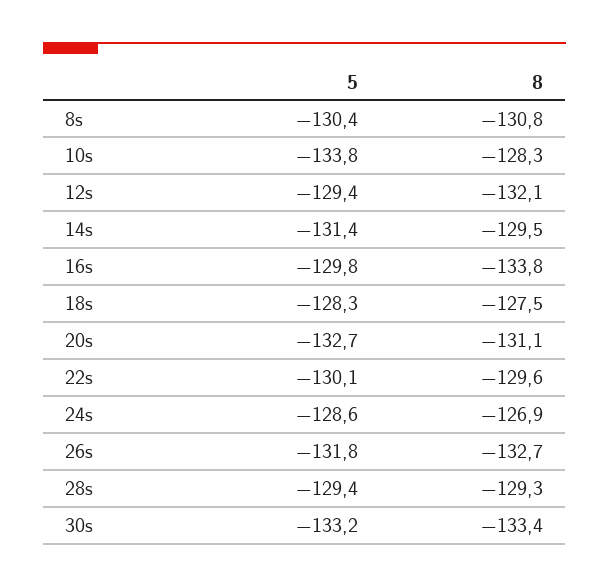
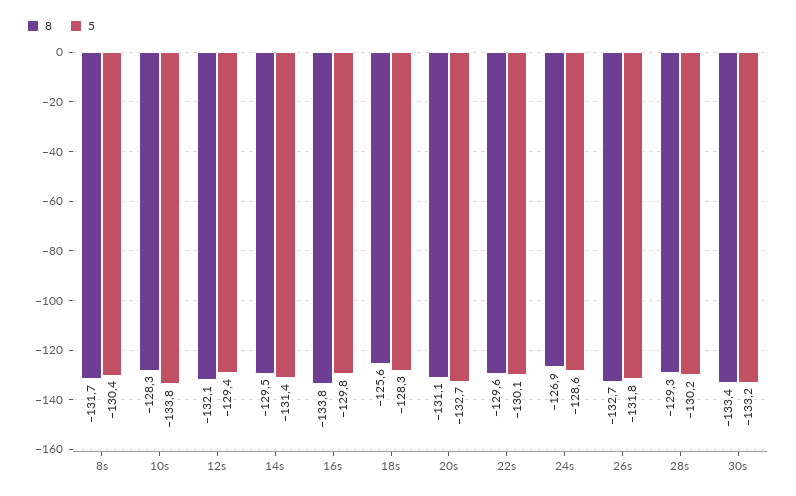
  {
    "5": {
      "8s": -130.4,
      "10s": -133.8,
      "12s": -129.4,
      "14s": -131.4,
      "16s": -129.8,
      "18s": -128.3,
      "20s": -132.7,
      "22s": -130.1,
      "24s": -128.6,
      "26s": -131.8,
-     "28s": -129.4,
+     "28s": -130.2,
      "30s": -133.2
    },
    "8": {
-     "8s": -130.8,
+     "8s": -131.7,
      "10s": -128.3,
      "12s": -132.1,
      "14s": -129.5,
      "16s": -133.8,
-     "18s": -127.5,
+     "18s": -125.6,
      "20s": -131.1,
      "22s": -129.6,
      "24s": -126.9,
      "26s": -132.7,
      "28s": -129.3,
      "30s": -133.4
    }
  }

